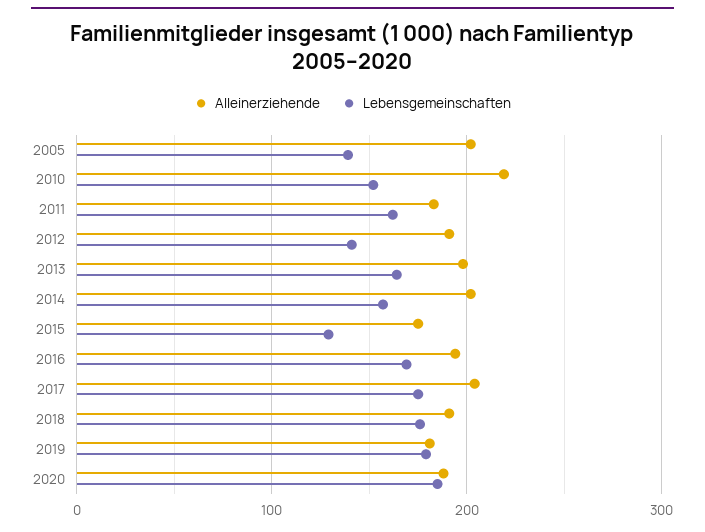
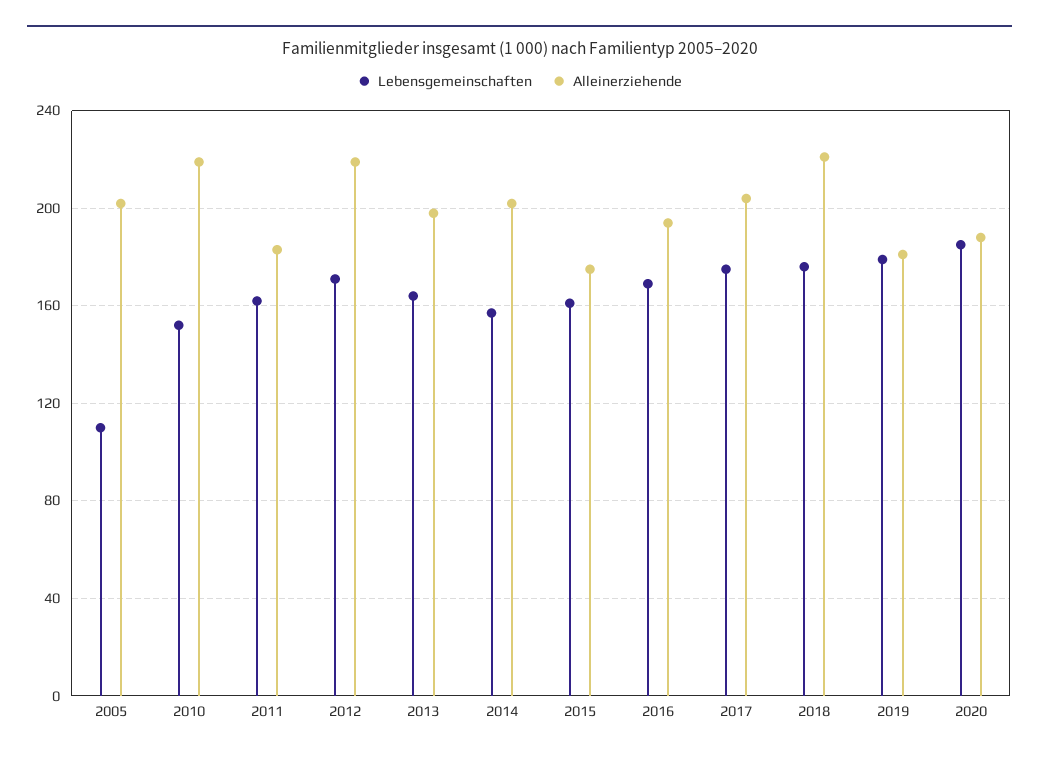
  {
    "Alleinerziehende": {
      "2005": 200,
      "2010": 220,
      "2011": 185,
-     "2012": 190,
+     "2012": 220,
      "2013": 200,
      "2014": 200,
      "2015": 175,
      "2016": 195,
      "2017": 205,
-     "2018": 190,
+     "2018": 220,
      "2019": 180,
      "2020": 190
    },
    "Lebensgemeinschaften": {
-     "2005": 140,
+     "2005": 110,
      "2010": 150,
      "2011": 160,
-     "2012": 140,
+     "2012": 170,
      "2013": 165,
      "2014": 155,
-     "2015": 130,
+     "2015": 160,
      "2016": 170,
      "2017": 175,
      "2018": 175,
      "2019": 180,
      "2020": 185
    }
  }

